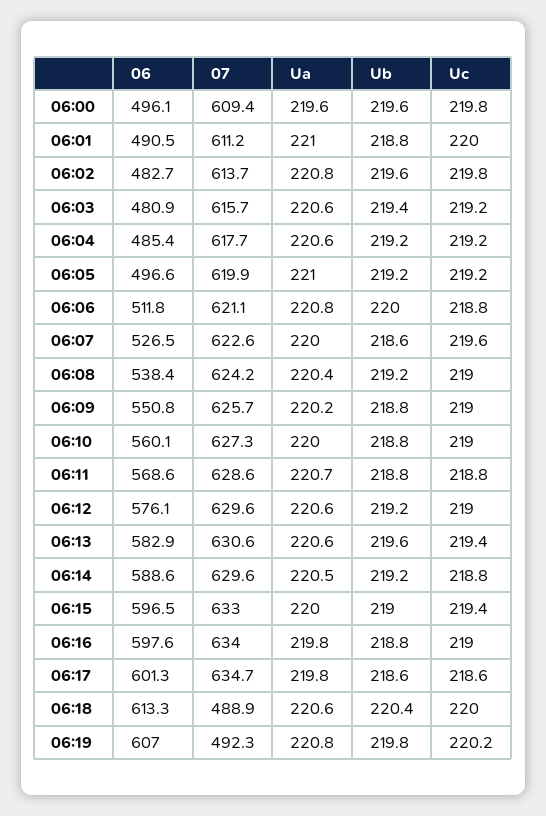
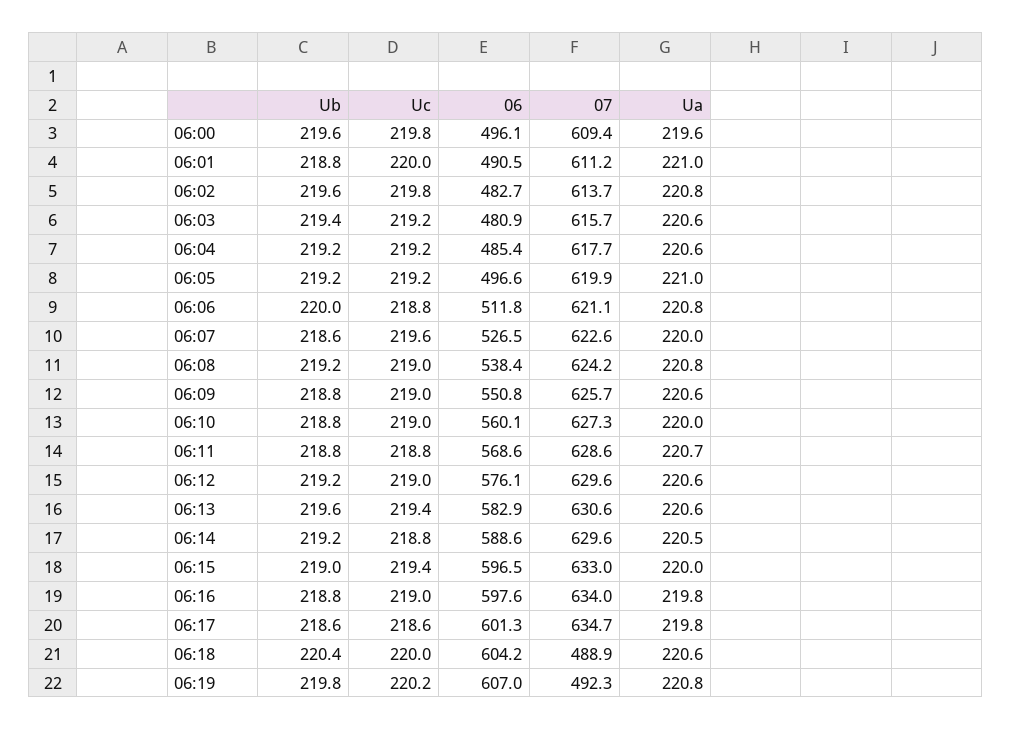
  {
    "06": {
      "06:00": 496.1,
      "06:01": 490.5,
      "06:02": 482.7,
      "06:03": 480.9,
      "06:04": 485.4,
      "06:05": 496.6,
      "06:06": 511.8,
      "06:07": 526.5,
      "06:08": 538.4,
      "06:09": 550.8,
      "06:10": 560.1,
      "06:11": 568.6,
      "06:12": 576.1,
      "06:13": 582.9,
      "06:14": 588.6,
      "06:15": 596.5,
      "06:16": 597.6,
      "06:17": 601.3,
-     "06:18": 613.3,
+     "06:18": 604.2,
      "06:19": 607
    },
    "07": {
      "06:00": 609.4,
      "06:01": 611.2,
      "06:02": 613.7,
      "06:03": 615.7,
      "06:04": 617.7,
      "06:05": 619.9,
      "06:06": 621.1,
      "06:07": 622.6,
      "06:08": 624.2,
      "06:09": 625.7,
      "06:10": 627.3,
      "06:11": 628.6,
      "06:12": 629.6,
      "06:13": 630.6,
      "06:14": 629.6,
      "06:15": 633,
      "06:16": 634,
      "06:17": 634.7,
      "06:18": 488.9,
      "06:19": 492.3
    },
    "Ua": {
      "06:00": 219.6,
      "06:01": 221,
      "06:02": 220.8,
      "06:03": 220.6,
      "06:04": 220.6,
      "06:05": 221,
      "06:06": 220.8,
      "06:07": 220,
-     "06:08": 220.4,
+     "06:08": 220.8,
-     "06:09": 220.2,
+     "06:09": 220.6,
      "06:10": 220,
      "06:11": 220.7,
      "06:12": 220.6,
      "06:13": 220.6,
      "06:14": 220.5,
      "06:15": 220,
      "06:16": 219.8,
      "06:17": 219.8,
      "06:18": 220.6,
      "06:19": 220.8
    },
    "Ub": {
      "06:00": 219.6,
      "06:01": 218.8,
      "06:02": 219.6,
      "06:03": 219.4,
      "06:04": 219.2,
      "06:05": 219.2,
      "06:06": 220,
      "06:07": 218.6,
      "06:08": 219.2,
      "06:09": 218.8,
      "06:10": 218.8,
      "06:11": 218.8,
      "06:12": 219.2,
      "06:13": 219.6,
      "06:14": 219.2,
      "06:15": 219,
      "06:16": 218.8,
      "06:17": 218.6,
      "06:18": 220.4,
      "06:19": 219.8
    },
    "Uc": {
      "06:00": 219.8,
      "06:01": 220,
      "06:02": 219.8,
      "06:03": 219.2,
      "06:04": 219.2,
      "06:05": 219.2,
      "06:06": 218.8,
      "06:07": 219.6,
      "06:08": 219,
      "06:09": 219,
      "06:10": 219,
      "06:11": 218.8,
      "06:12": 219,
      "06:13": 219.4,
      "06:14": 218.8,
      "06:15": 219.4,
      "06:16": 219,
      "06:17": 218.6,
      "06:18": 220,
      "06:19": 220.2
    }
  }

